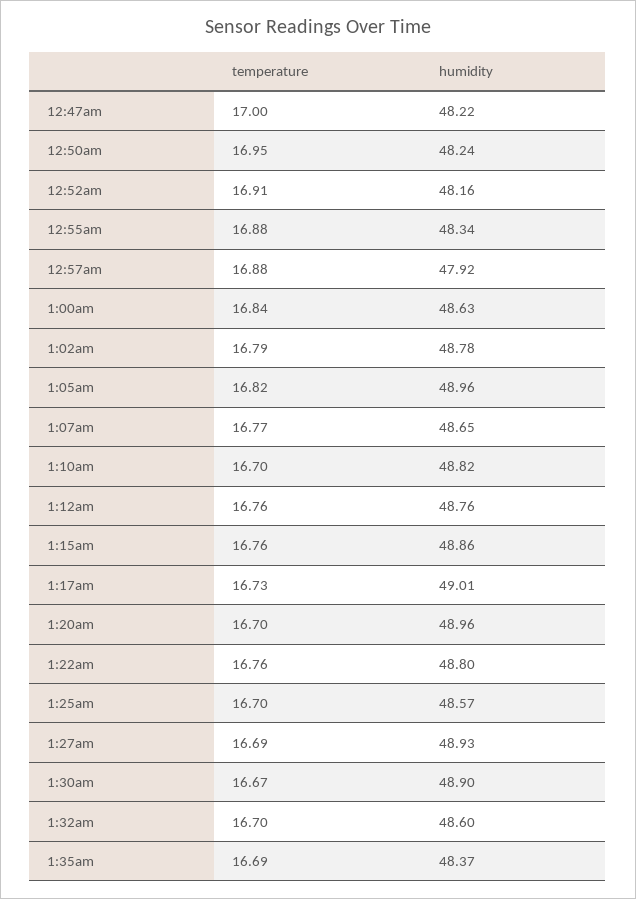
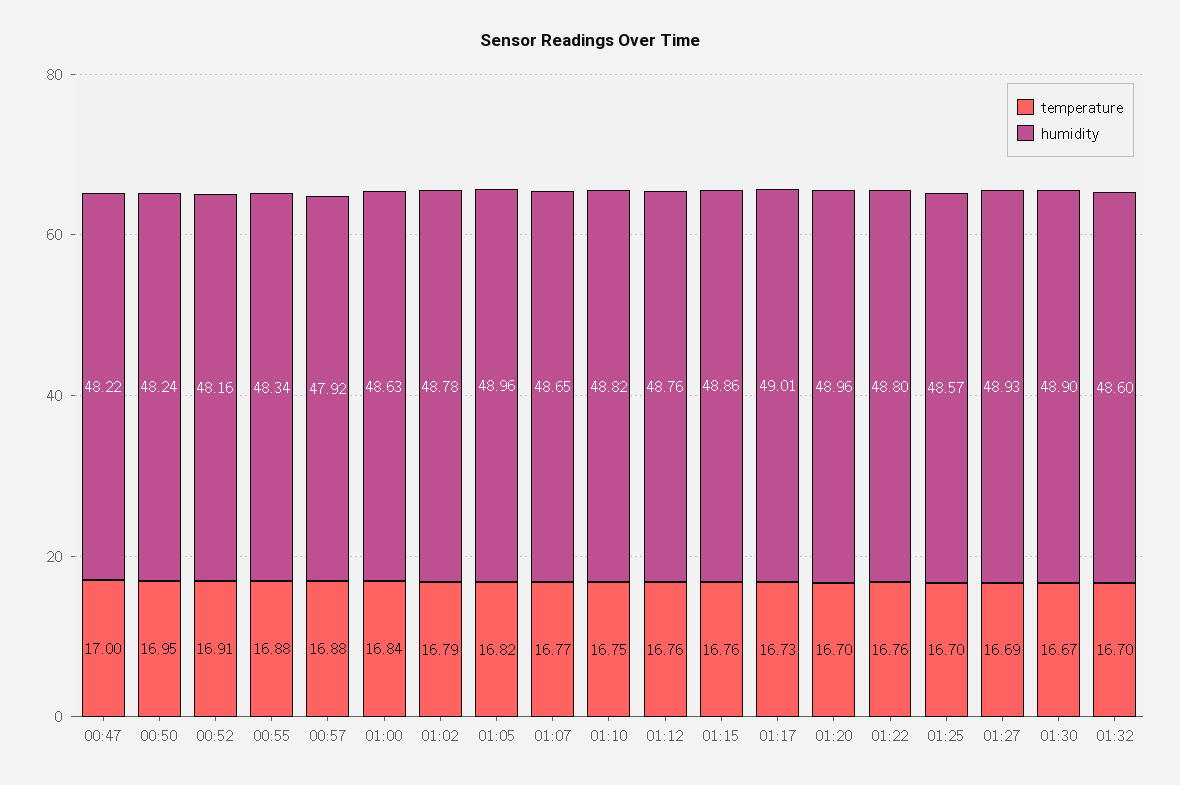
  {
    "temperature": {
      "12:47am": 17,
      "12:50am": 16.95,
      "12:52am": 16.91,
      "12:55am": 16.88,
      "12:57am": 16.88,
      "1:00am": 16.84,
      "1:02am": 16.79,
      "1:05am": 16.82,
      "1:07am": 16.77,
-     "1:10am": 16.7,
+     "1:10am": 16.75,
      "1:12am": 16.76,
      "1:15am": 16.76,
      "1:17am": 16.73,
      "1:20am": 16.7,
      "1:22am": 16.76,
      "1:25am": 16.7,
      "1:27am": 16.69,
      "1:30am": 16.67,
-     "1:32am": 16.7,
+     "1:32am": 16.7
-     "1:35am": 16.69
    },
    "humidity": {
      "12:47am": 48.22,
      "12:50am": 48.24,
      "12:52am": 48.16,
      "12:55am": 48.34,
      "12:57am": 47.92,
      "1:00am": 48.63,
      "1:02am": 48.78,
      "1:05am": 48.96,
      "1:07am": 48.65,
      "1:10am": 48.82,
      "1:12am": 48.76,
      "1:15am": 48.86,
      "1:17am": 49.01,
      "1:20am": 48.96,
      "1:22am": 48.8,
      "1:25am": 48.57,
      "1:27am": 48.93,
      "1:30am": 48.9,
-     "1:32am": 48.6,
+     "1:32am": 48.6
-     "1:35am": 48.37
    }
  }

